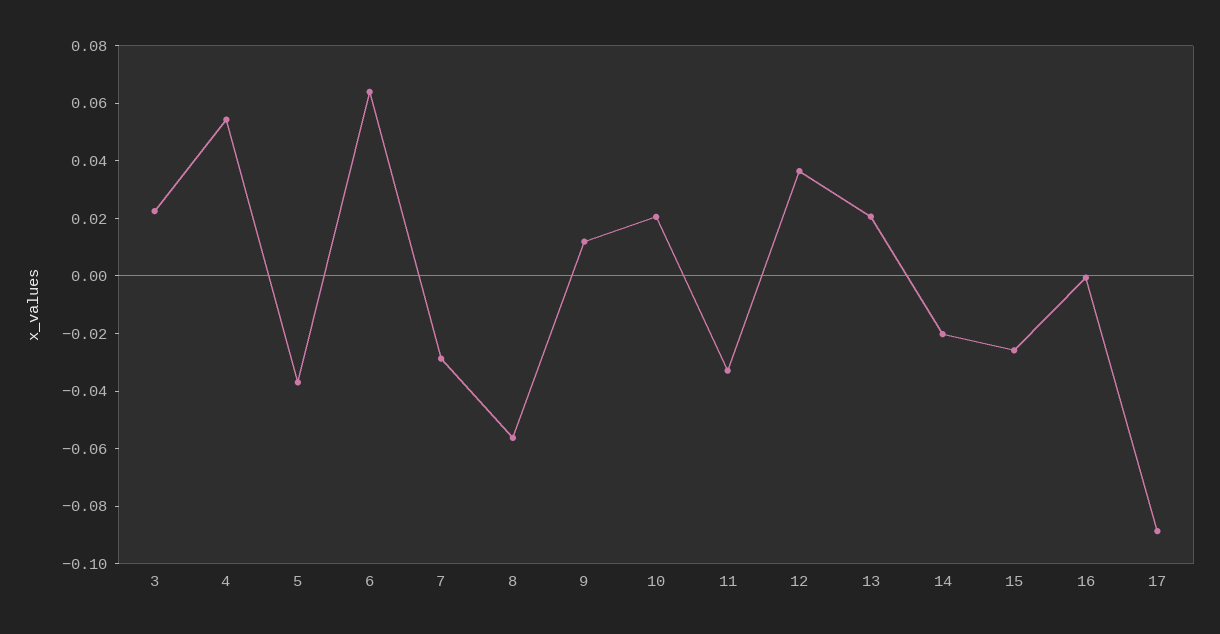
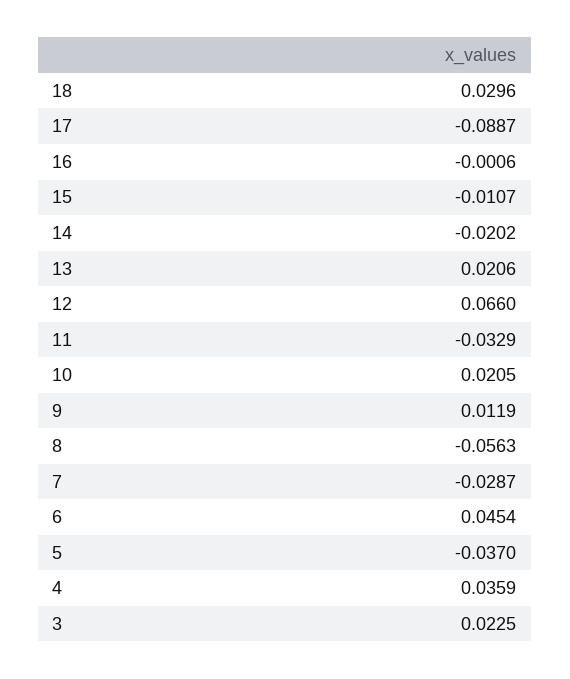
  {
    "3": 0.0225,
-   "4": 0.055,
+   "4": 0.0359,
    "5": -0.037,
-   "6": 0.065,
+   "6": 0.0454,
    "7": -0.0287,
    "8": -0.0563,
    "9": 0.0119,
    "10": 0.0205,
    "11": -0.0329,
-   "12": 0.035,
+   "12": 0.066,
    "13": 0.0206,
    "14": -0.0202,
-   "15": -0.025,
+   "15": -0.0107,
    "16": -0.0006,
-   "17": -0.0887
+   "17": -0.0887,
+   "18": 0.0296
  }

